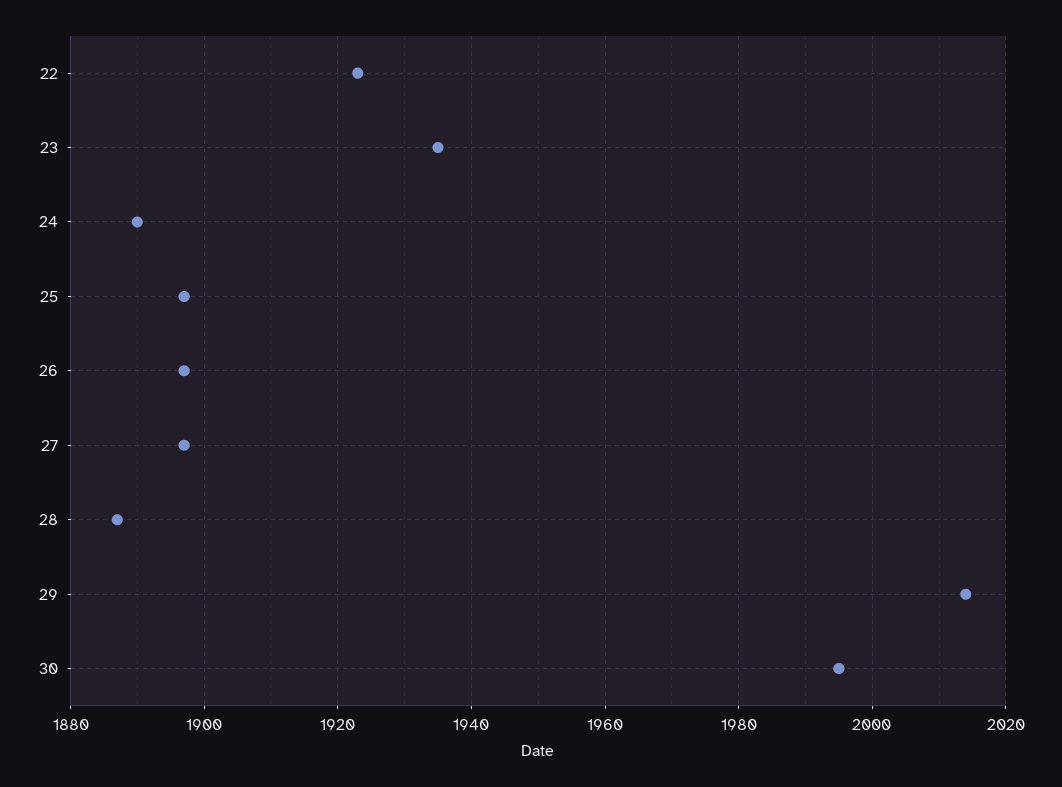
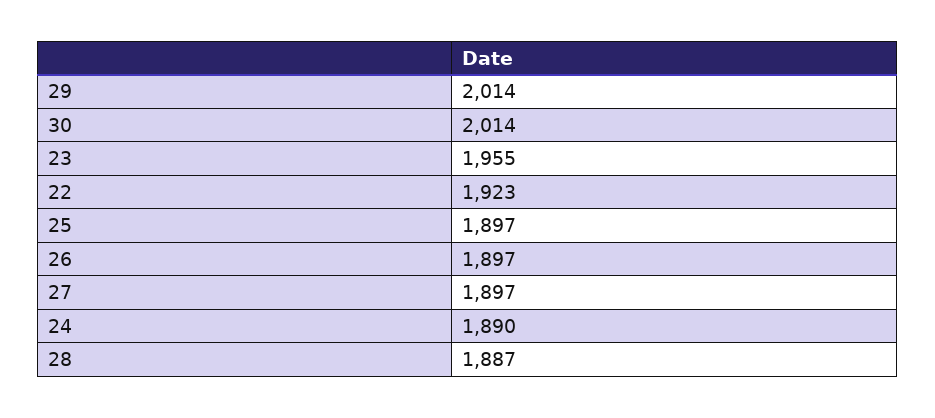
  {
    "22": 1923,
-   "23": 1935,
+   "23": 1955,
    "24": 1890,
    "25": 1897,
    "26": 1897,
    "27": 1897,
    "28": 1887,
    "29": 2014,
-   "30": 1995
+   "30": 2014
  }

